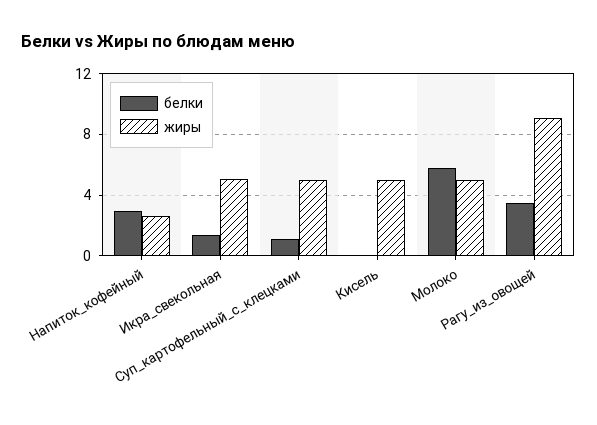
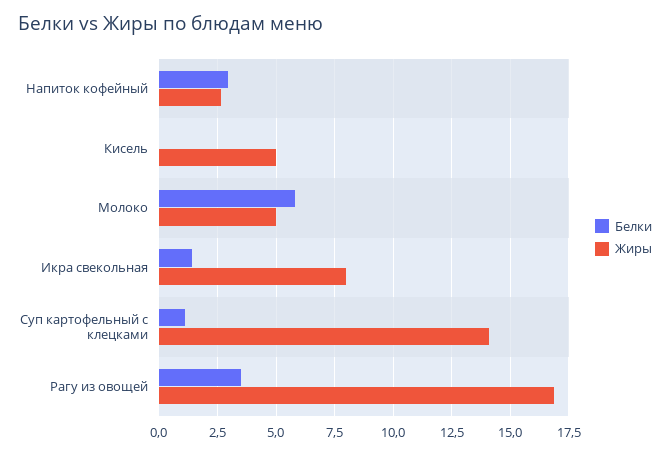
  {
    "белки": {
      "Напиток_кофейный": 3,
      "Икра_свекольная": 1.5,
      "Суп_картофельный_с_клецками": 1,
      "Кисель": 0,
      "Молоко": 6,
      "Рагу_из_овощей": 3.5
    },
    "жиры": {
      "Напиток_кофейный": 2.5,
-     "Икра_свекольная": 5,
+     "Икра_свекольная": 8,
-     "Суп_картофельный_с_клецками": 5,
+     "Суп_картофельный_с_клецками": 14,
      "Кисель": 5,
      "Молоко": 5,
-     "Рагу_из_овощей": 9
+     "Рагу_из_овощей": 17
    }
  }

